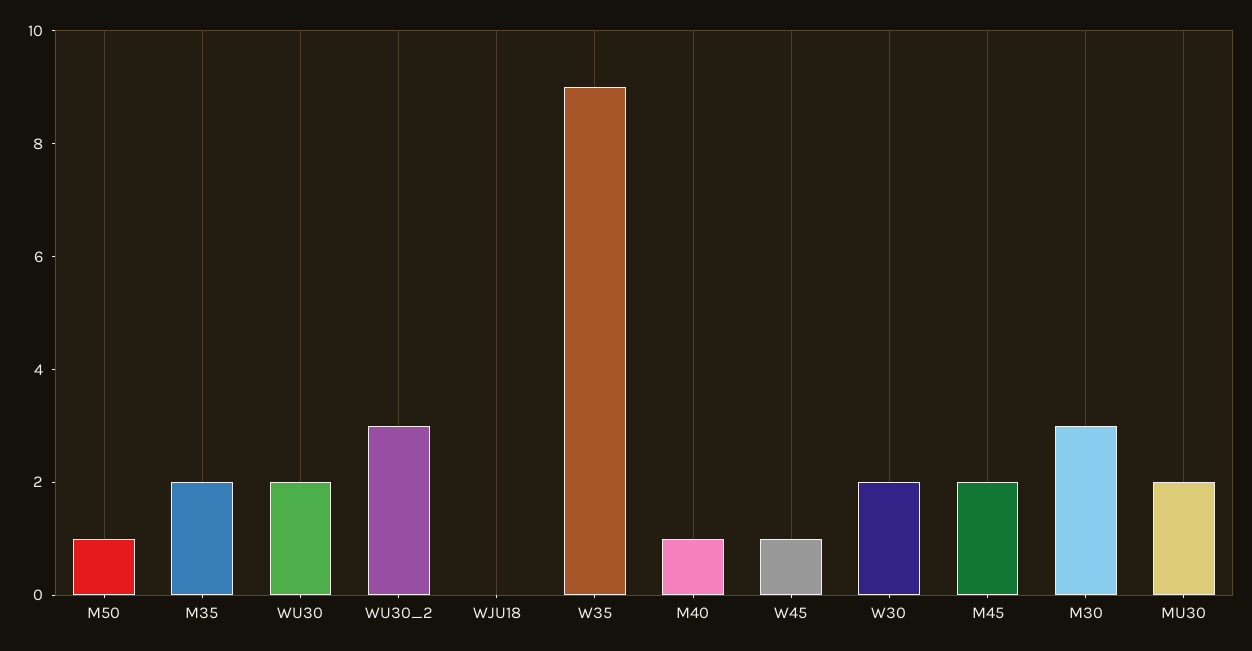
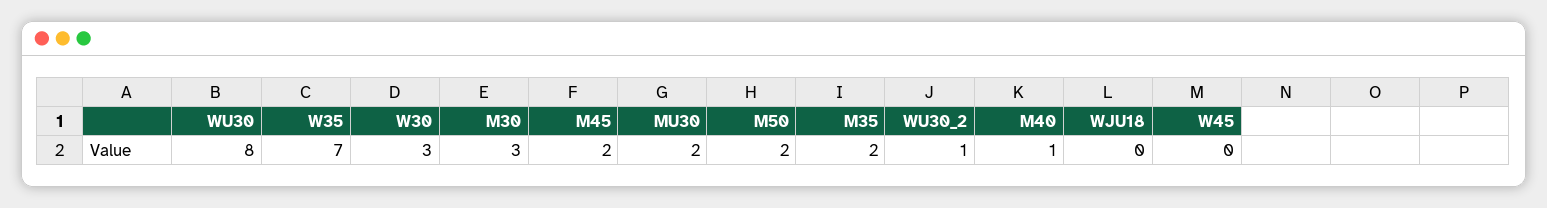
  {
-   "M50": 1,
+   "M50": 2,
    "M35": 2,
-   "WU30": 2,
+   "WU30": 8,
-   "WU30_2": 3,
+   "WU30_2": 1,
    "WJU18": 0,
-   "W35": 9,
+   "W35": 7,
    "M40": 1,
-   "W45": 1,
+   "W45": 0,
-   "W30": 2,
+   "W30": 3,
    "M45": 2,
    "M30": 3,
    "MU30": 2
  }

